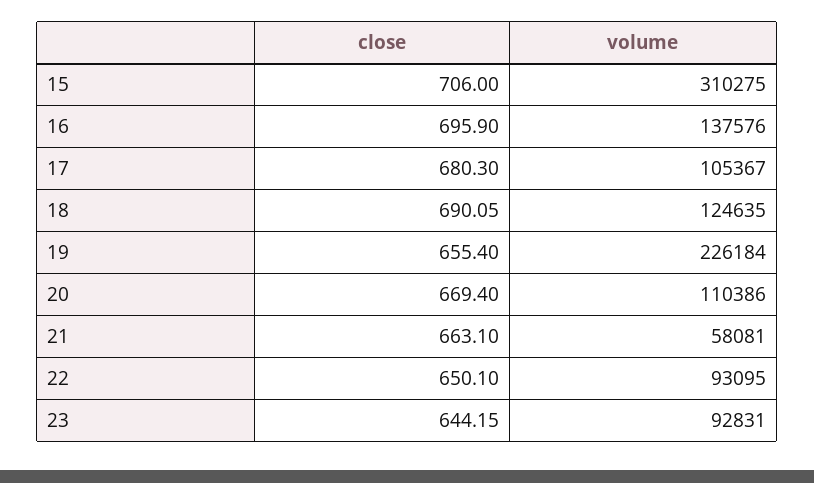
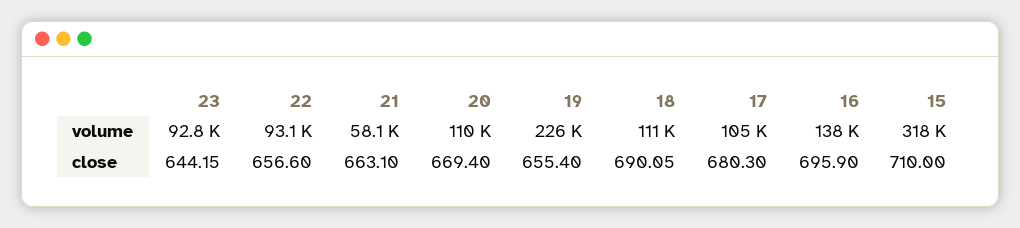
  {
    "close": {
-     "15": 706,
+     "15": 710,
      "16": 695.9,
      "17": 680.3,
      "18": 690.05,
      "19": 655.4,
      "20": 669.4,
      "21": 663.1,
-     "22": 650.1,
+     "22": 656.6,
      "23": 644.15
    },
    "volume": {
-     "15": 310275,
+     "15": 318000,
      "16": 137576,
      "17": 105367,
-     "18": 124635,
+     "18": 111000,
      "19": 226184,
      "20": 110386,
      "21": 58081,
      "22": 93095,
      "23": 92831
    }
  }

